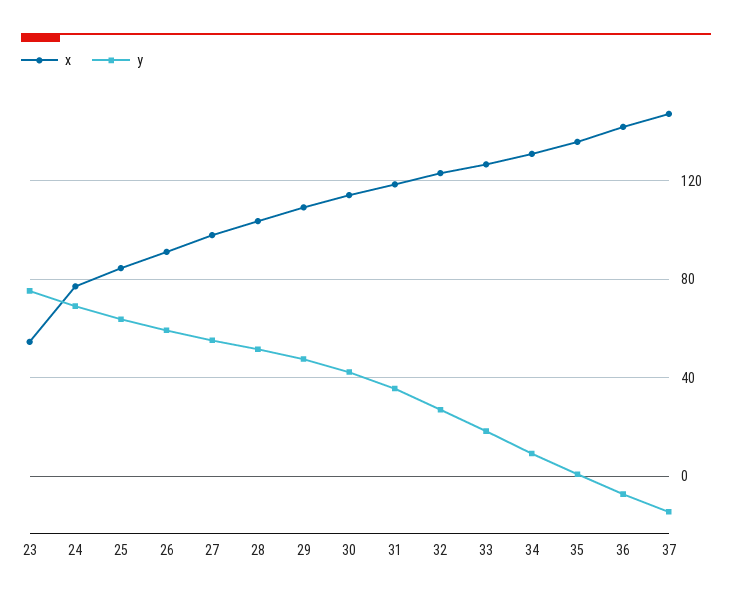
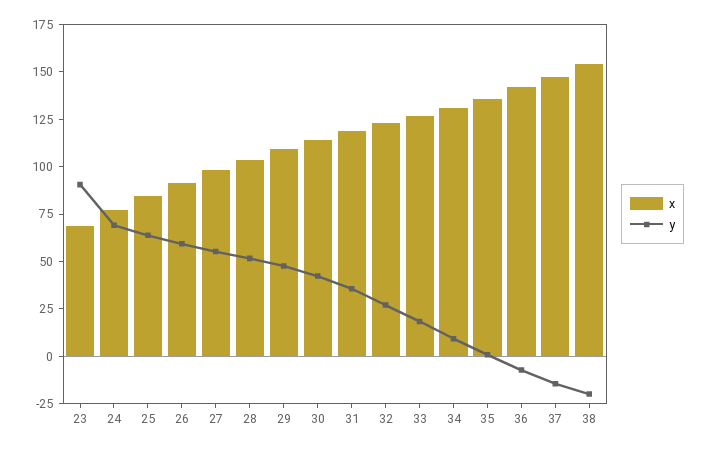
  {
    "x": {
-     "23": 55,
+     "23": 70,
      "24": 75,
      "25": 85,
      "26": 90,
      "27": 100,
      "28": 105,
      "29": 110,
      "30": 115,
      "31": 120,
      "32": 125,
      "33": 125,
      "34": 130,
      "35": 135,
      "36": 140,
-     "37": 145
+     "37": 145,
+     "38": 155
    },
    "y": {
-     "23": 75,
+     "23": 90,
      "24": 70,
      "25": 65,
      "26": 60,
      "27": 55,
      "28": 50,
      "29": 50,
      "30": 40,
      "31": 35,
      "32": 25,
      "33": 20,
      "34": 10,
      "35": 0,
      "36": -5,
-     "37": -15
+     "37": -15,
+     "38": -20
    }
  }

